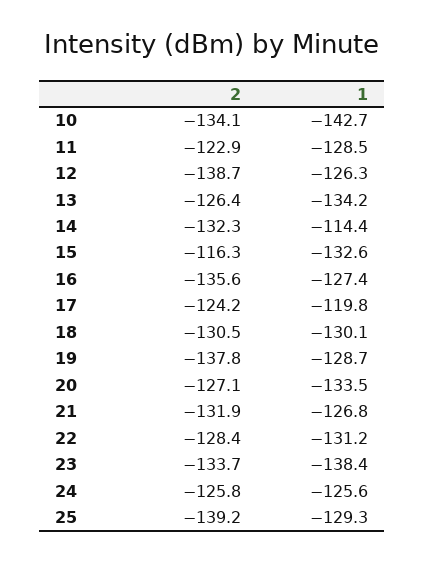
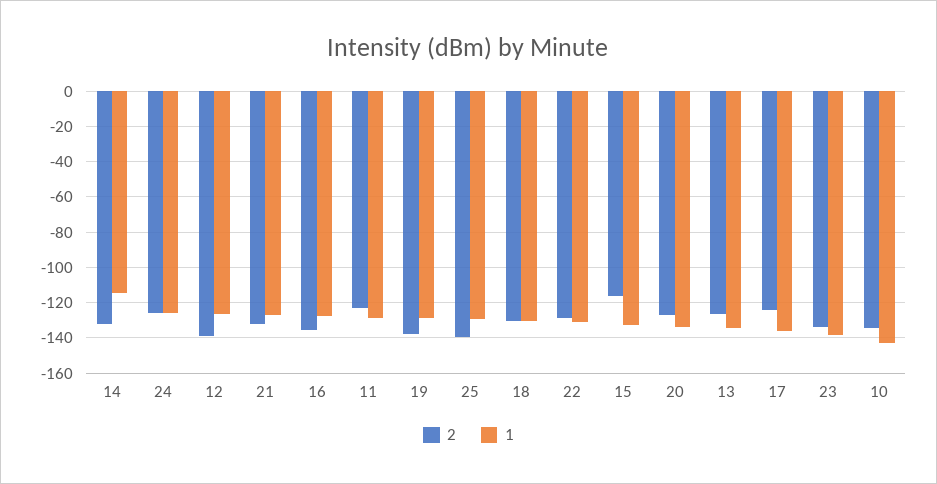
  {
    "2": {
      "10": -134.1,
      "11": -122.9,
      "12": -138.7,
      "13": -126.4,
      "14": -132.3,
      "15": -116.3,
      "16": -135.6,
      "17": -124.2,
      "18": -130.5,
      "19": -137.8,
      "20": -127.1,
      "21": -131.9,
      "22": -128.4,
      "23": -133.7,
      "24": -125.8,
      "25": -139.2
    },
    "1": {
      "10": -142.7,
      "11": -128.5,
      "12": -126.3,
      "13": -134.2,
      "14": -114.4,
      "15": -132.6,
      "16": -127.4,
-     "17": -119.8,
+     "17": -135,
      "18": -130.1,
      "19": -128.7,
      "20": -133.5,
      "21": -126.8,
      "22": -131.2,
      "23": -138.4,
      "24": -125.6,
      "25": -129.3
    }
  }

